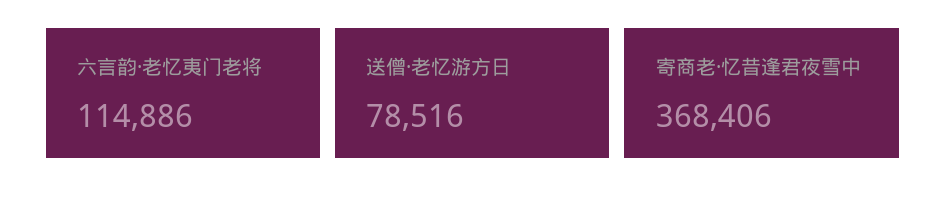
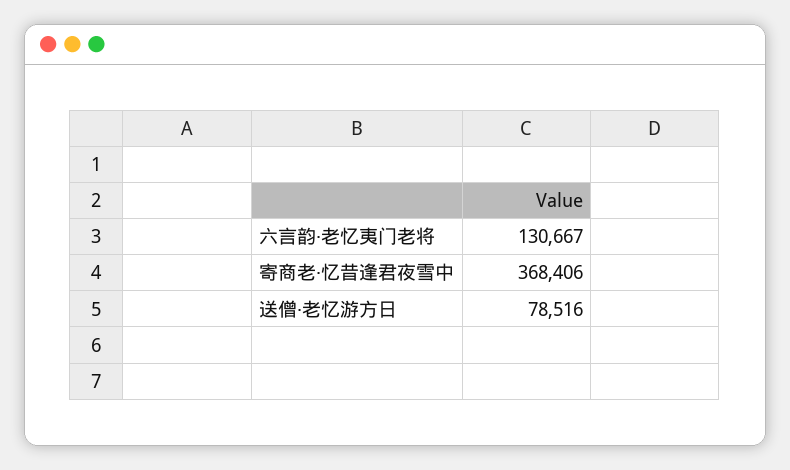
  {
-   "六言韵·老忆夷门老将": 114886,
+   "六言韵·老忆夷门老将": 130667,
    "送僧·老忆游方日": 78516,
    "寄商老·忆昔逢君夜雪中": 368406
  }

